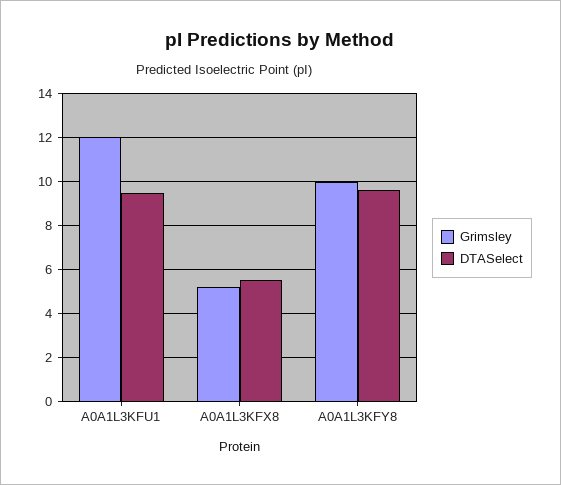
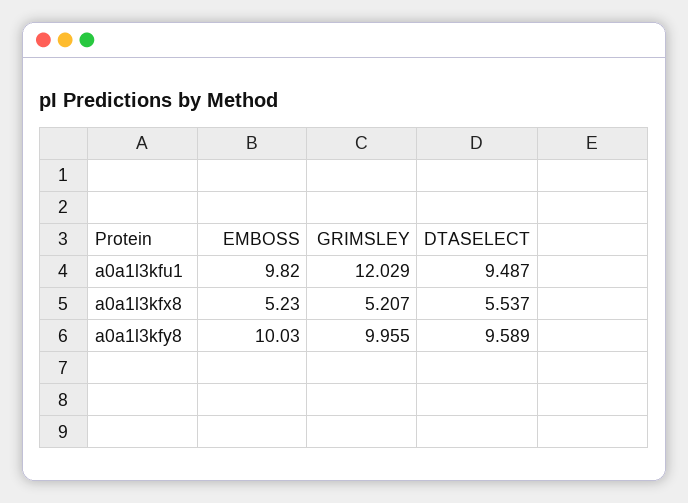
  {
    "Grimsley": {
      "A0A1L3KFU1": 12.029,
      "A0A1L3KFX8": 5.207,
      "A0A1L3KFY8": 9.955
    },
    "DTASelect": {
      "A0A1L3KFU1": 9.487,
      "A0A1L3KFX8": 5.537,
      "A0A1L3KFY8": 9.589
-   }
+   },
+   "EMBOSS": {
+     "A0A1L3KFU1": 9.82,
+     "A0A1L3KFX8": 5.23,
+     "A0A1L3KFY8": 10.03
+   }
  }

